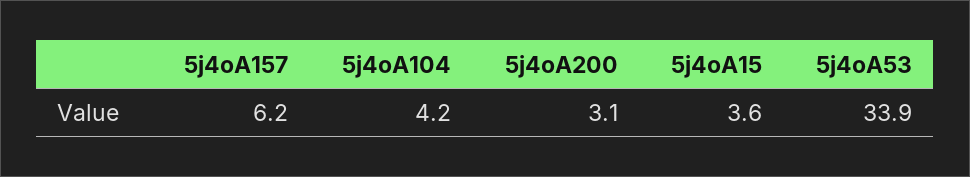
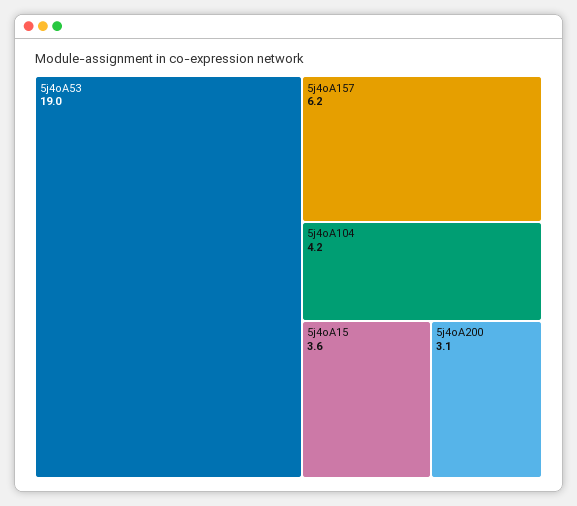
  {
    "5j4oA157": 6.2,
    "5j4oA104": 4.2,
    "5j4oA200": 3.1,
    "5j4oA15": 3.6,
-   "5j4oA53": 33.9
+   "5j4oA53": 19
  }

